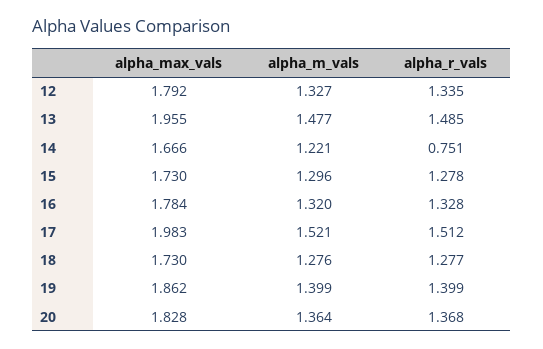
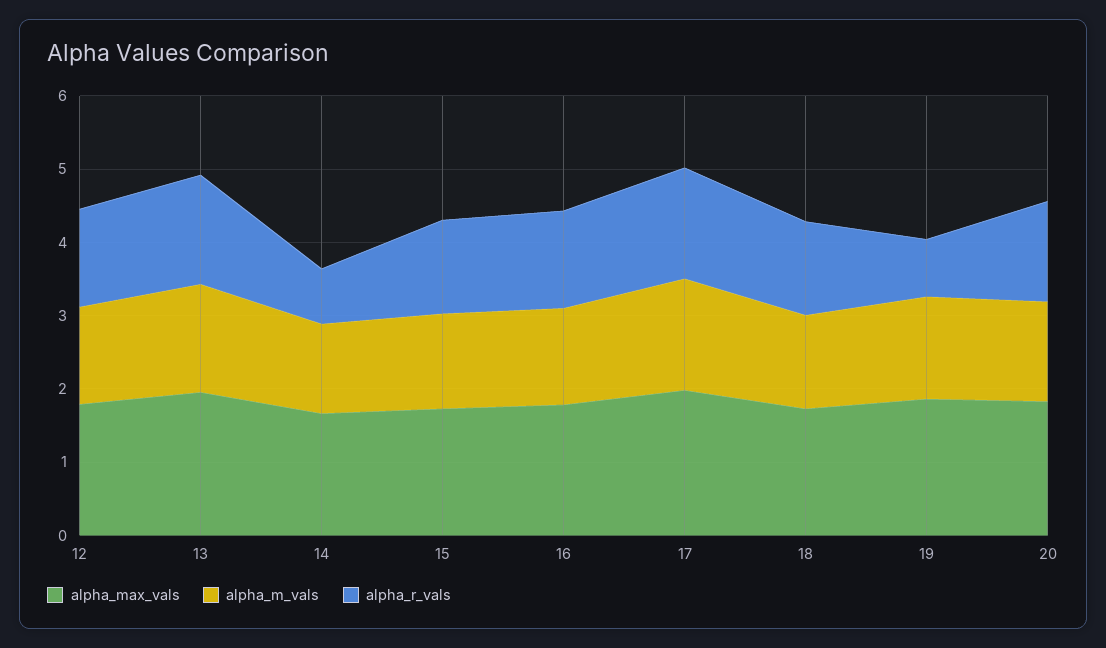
  {
    "alpha_max_vals": {
      "12": 1.792,
      "13": 1.955,
      "14": 1.666,
      "15": 1.73,
      "16": 1.784,
      "17": 1.983,
      "18": 1.73,
      "19": 1.862,
      "20": 1.828
    },
    "alpha_m_vals": {
      "12": 1.327,
      "13": 1.477,
      "14": 1.221,
      "15": 1.296,
      "16": 1.32,
      "17": 1.521,
      "18": 1.276,
      "19": 1.399,
      "20": 1.364
    },
    "alpha_r_vals": {
      "12": 1.335,
      "13": 1.485,
      "14": 0.751,
      "15": 1.278,
      "16": 1.328,
      "17": 1.512,
      "18": 1.277,
-     "19": 1.399,
+     "19": 0.8,
      "20": 1.368
    }
  }

